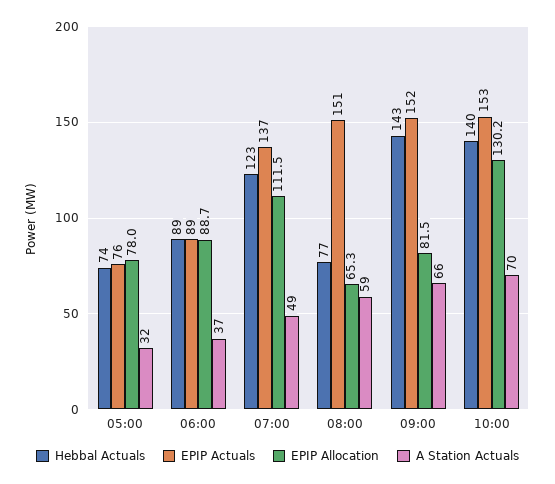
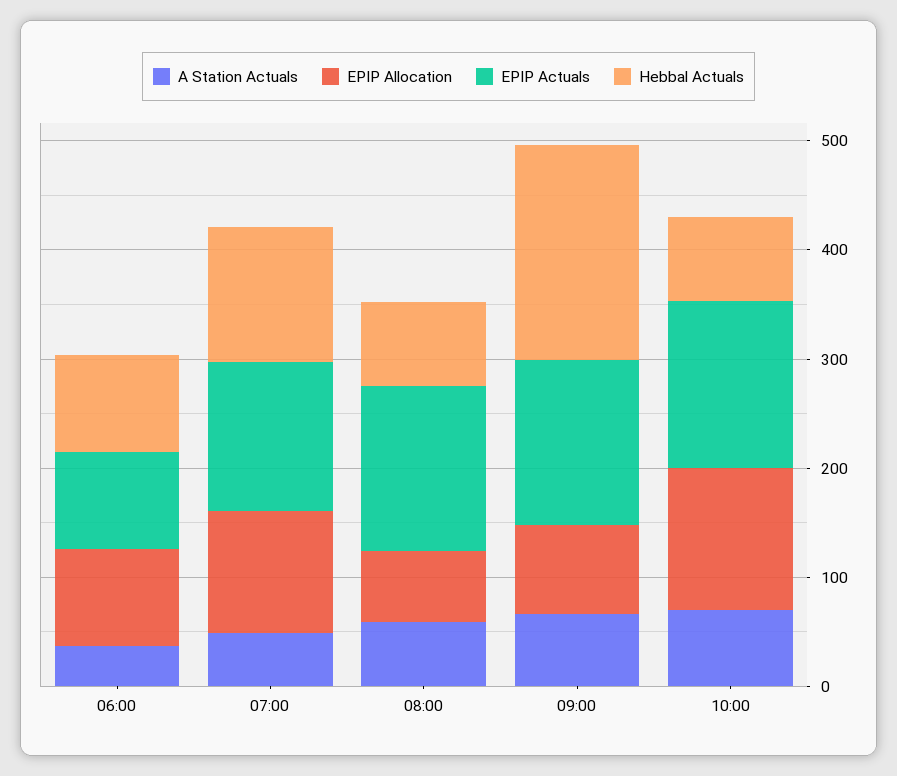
  {
    "Hebbal Actuals": {
-     "05:00": 74,
      "06:00": 89,
      "07:00": 123,
      "08:00": 77,
-     "09:00": 143,
+     "09:00": 200,
-     "10:00": 140
+     "10:00": 80
    },
    "EPIP Actuals": {
-     "05:00": 76,
      "06:00": 89,
      "07:00": 137,
      "08:00": 151,
      "09:00": 152,
      "10:00": 153
    },
    "EPIP Allocation": {
-     "05:00": 78,
      "06:00": 88.7,
      "07:00": 111.5,
      "08:00": 65.3,
      "09:00": 81.5,
      "10:00": 130.2
    },
    "A Station Actuals": {
-     "05:00": 32,
      "06:00": 37,
      "07:00": 49,
      "08:00": 59,
      "09:00": 66,
      "10:00": 70
    }
  }

